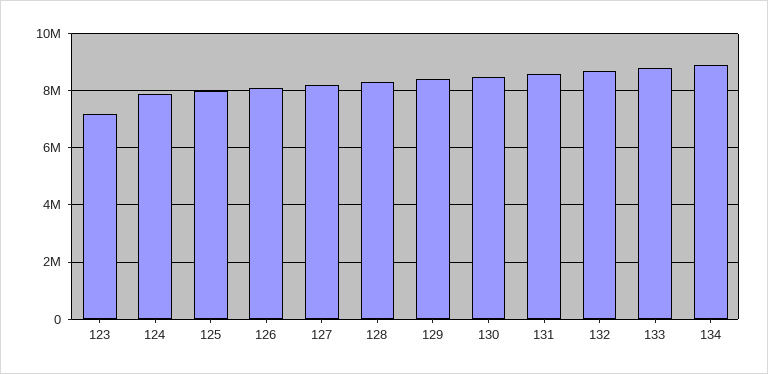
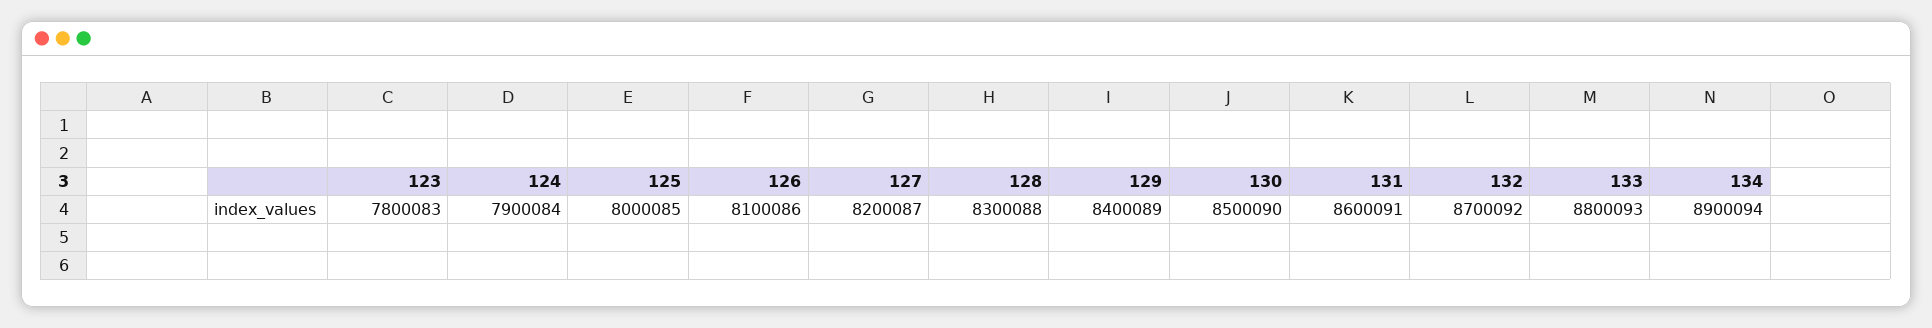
  {
-   "123": 7250000,
+   "123": 7800083,
    "124": 7900084,
    "125": 8000085,
    "126": 8100086,
    "127": 8200087,
    "128": 8300088,
    "129": 8400089,
    "130": 8500090,
    "131": 8600091,
    "132": 8700092,
    "133": 8800093,
    "134": 8900094
  }

